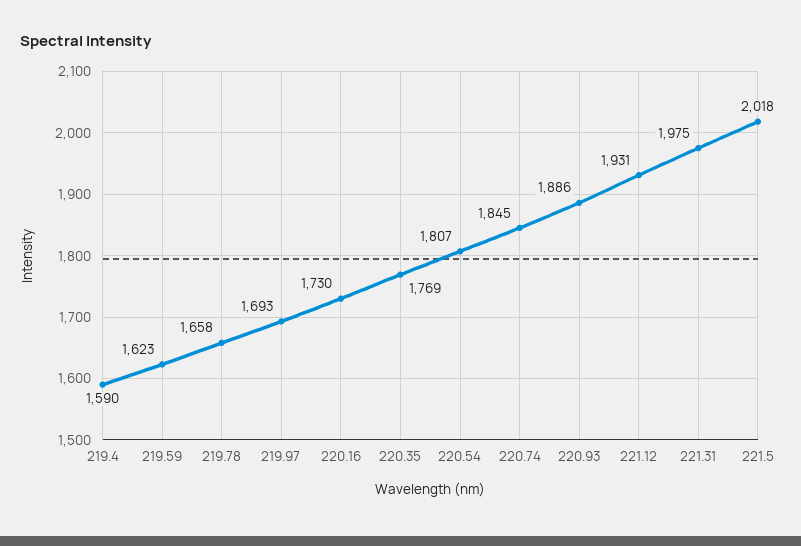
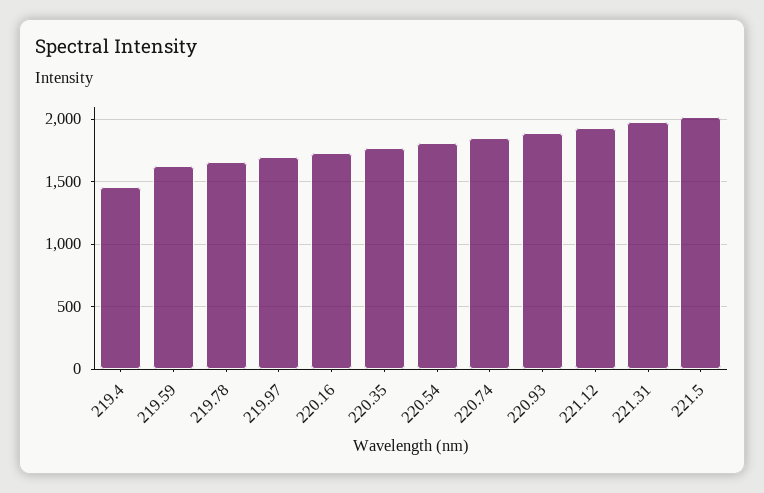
  {
-   "219.4": 1590,
+   "219.4": 1450,
    "219.59": 1623,
    "219.78": 1658,
    "219.97": 1693,
    "220.16": 1730,
    "220.35": 1769,
    "220.54": 1807,
    "220.74": 1845,
    "220.93": 1886,
    "221.12": 1931,
    "221.31": 1975,
    "221.5": 2018
  }

